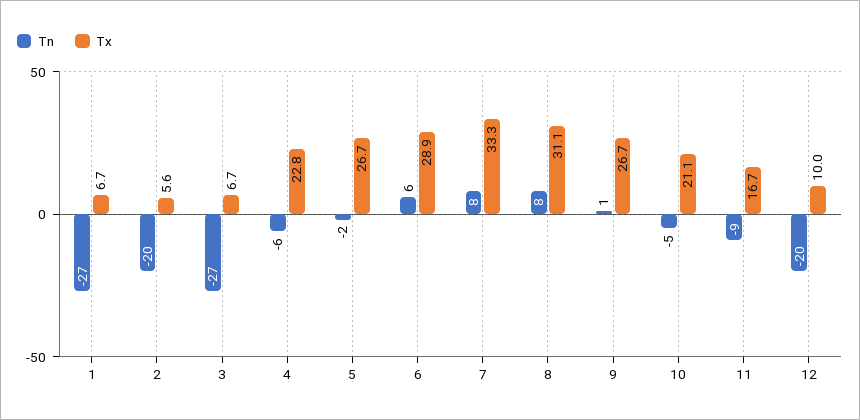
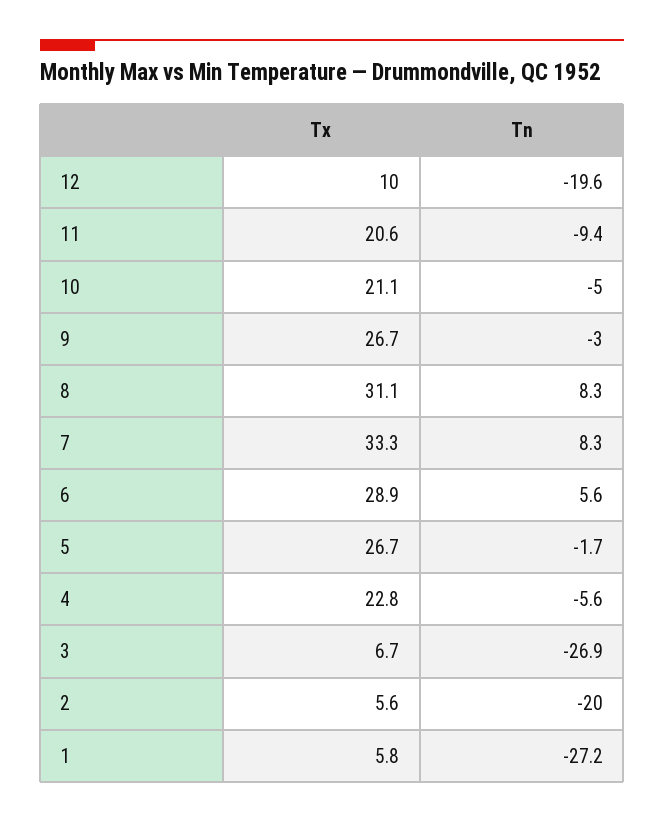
  {
    "Tn": {
      "1": -27.2,
      "2": -20,
      "3": -26.9,
      "4": -5.6,
      "5": -1.7,
      "6": 5.6,
      "7": 8.3,
      "8": 8.3,
-     "9": 1,
+     "9": -3,
      "10": -5,
      "11": -9.4,
      "12": -19.6
    },
    "Tx": {
-     "1": 6.7,
+     "1": 5.8,
      "2": 5.6,
      "3": 6.7,
      "4": 22.8,
      "5": 26.7,
      "6": 28.9,
      "7": 33.3,
      "8": 31.1,
      "9": 26.7,
      "10": 21.1,
-     "11": 16.7,
+     "11": 20.6,
      "12": 10
    }
  }

